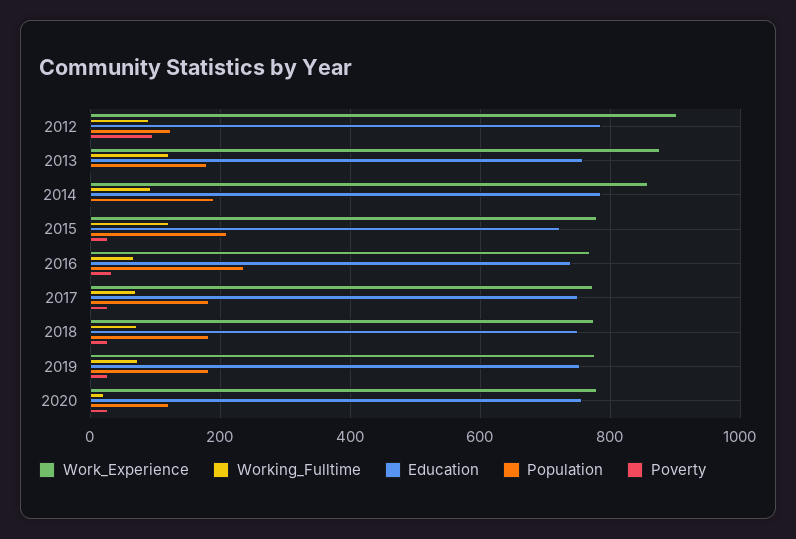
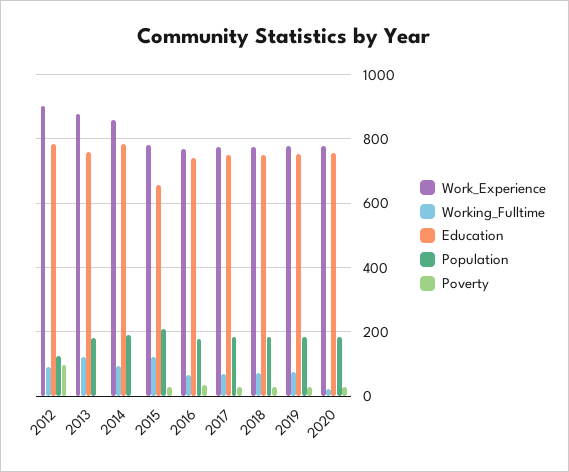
  {
    "Work_Experience": {
      "2012": 900,
      "2013": 880,
      "2014": 860,
      "2015": 780,
      "2016": 760,
      "2017": 780,
      "2018": 780,
      "2019": 780,
      "2020": 780
    },
    "Working_Fulltime": {
      "2012": 100,
      "2013": 120,
      "2014": 100,
      "2015": 120,
      "2016": 60,
      "2017": 80,
      "2018": 80,
      "2019": 80,
      "2020": 20
    },
    "Education": {
      "2012": 780,
      "2013": 760,
      "2014": 780,
-     "2015": 720,
+     "2015": 660,
      "2016": 740,
      "2017": 760,
      "2018": 760,
      "2019": 760,
      "2020": 760
    },
    "Population": {
      "2012": 120,
      "2013": 180,
      "2014": 200,
      "2015": 220,
-     "2016": 240,
+     "2016": 180,
      "2017": 180,
      "2018": 180,
      "2019": 180,
-     "2020": 120
+     "2020": 180
    },
    "Poverty": {
      "2012": 100,
      "2013": 0,
      "2014": 0,
      "2015": 20,
      "2016": 40,
      "2017": 20,
      "2018": 20,
      "2019": 20,
      "2020": 20
    }
  }

